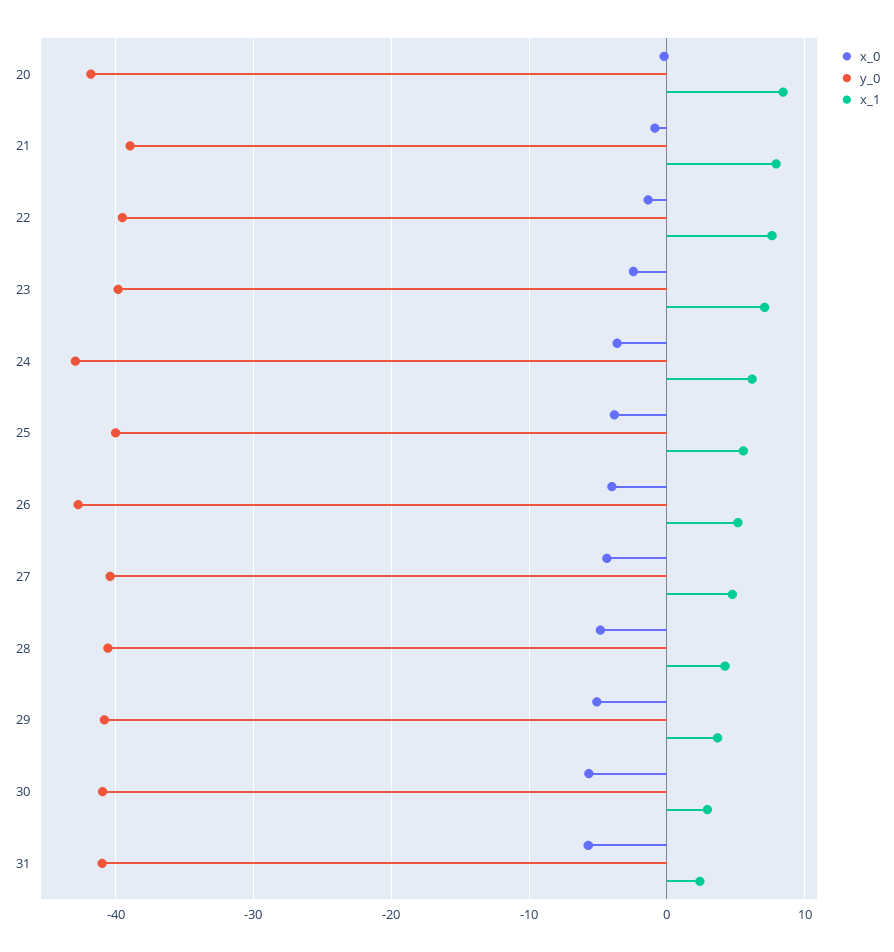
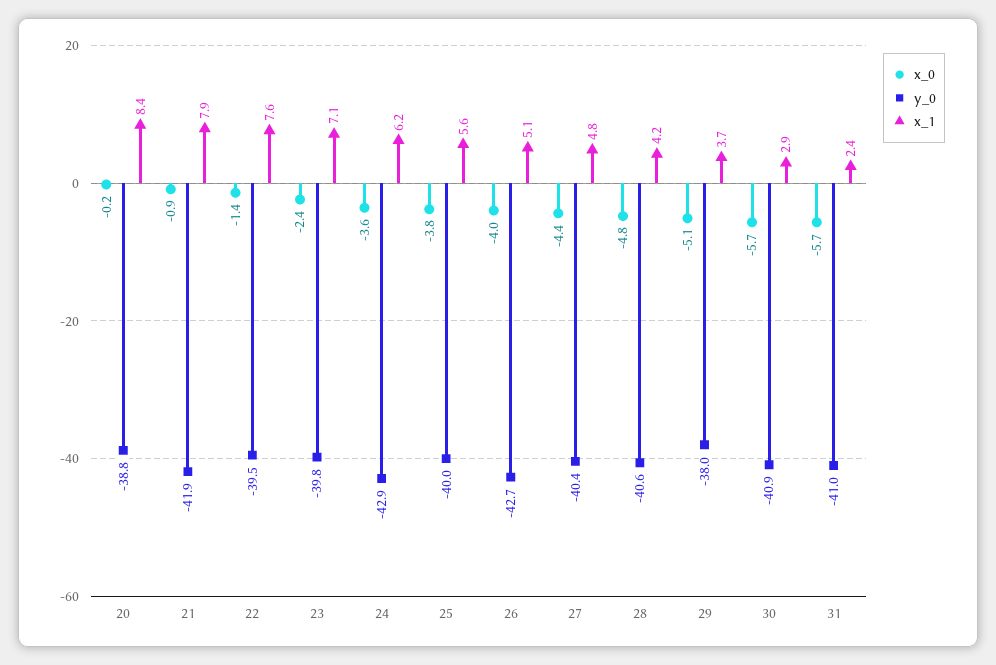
  {
    "x_0": {
      "20": -0.2,
      "21": -0.9,
      "22": -1.4,
      "23": -2.4,
      "24": -3.6,
      "25": -3.8,
      "26": -4,
      "27": -4.4,
      "28": -4.8,
      "29": -5.1,
      "30": -5.7,
      "31": -5.7
    },
    "y_0": {
-     "20": -42,
+     "20": -38.8,
-     "21": -39,
+     "21": -41.9,
      "22": -39.5,
      "23": -39.8,
      "24": -42.9,
      "25": -40,
      "26": -42.7,
      "27": -40.4,
      "28": -40.6,
-     "29": -41,
+     "29": -38,
      "30": -40.9,
      "31": -41
    },
    "x_1": {
      "20": 8.4,
      "21": 7.9,
      "22": 7.6,
      "23": 7.1,
      "24": 6.2,
      "25": 5.6,
      "26": 5.1,
      "27": 4.8,
      "28": 4.2,
      "29": 3.7,
      "30": 2.9,
      "31": 2.4
    }
  }

